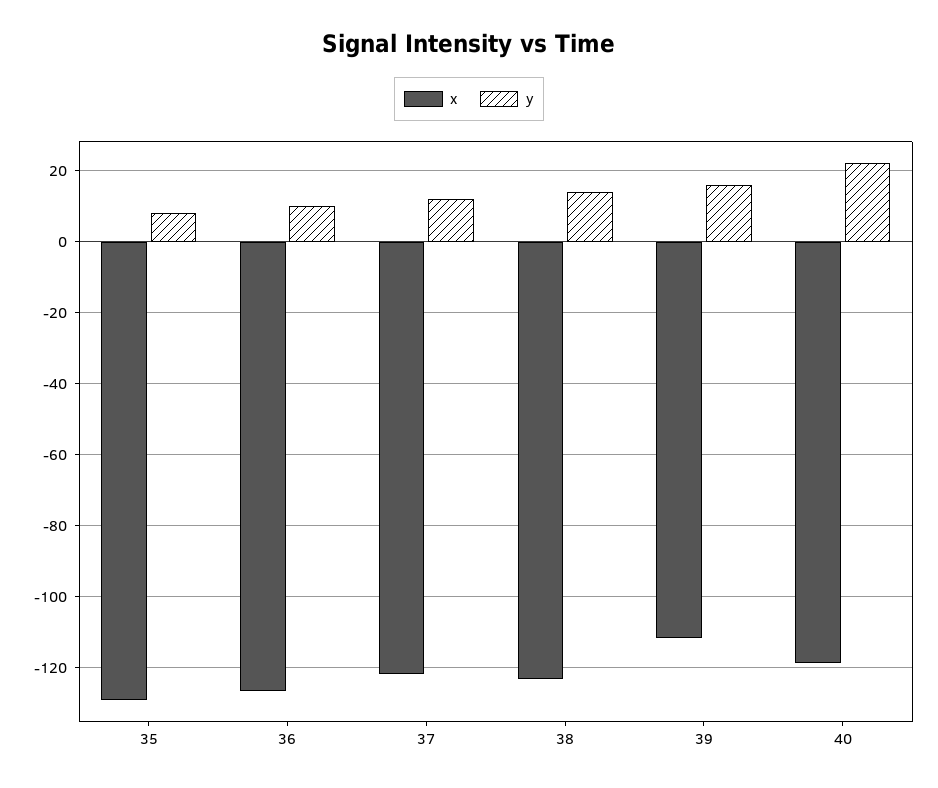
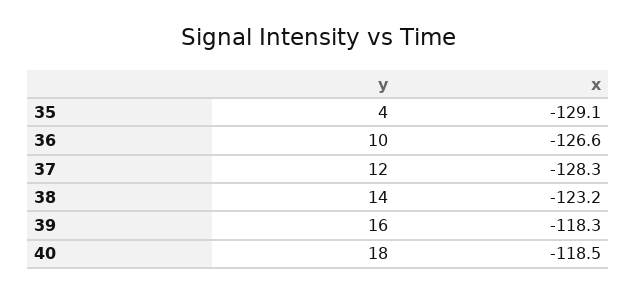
  {
    "x": {
      "35": -129.1,
      "36": -126.6,
-     "37": -122,
+     "37": -128.3,
      "38": -123.2,
-     "39": -112,
+     "39": -118.3,
      "40": -118.5
    },
    "y": {
-     "35": 8,
+     "35": 4,
      "36": 10,
      "37": 12,
      "38": 14,
      "39": 16,
-     "40": 22
+     "40": 18
    }
  }

